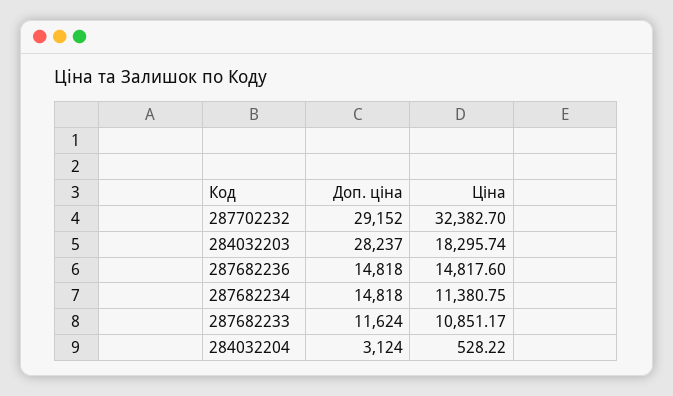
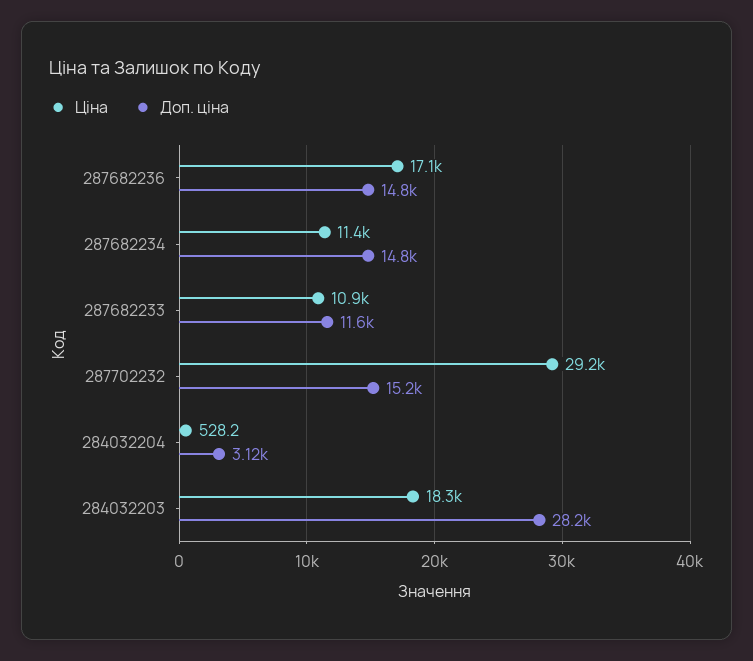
  {
    "Доп. ціна": {
-     "287702232": 29152,
+     "287702232": 15200,
      "284032203": 28237,
      "287682236": 14818,
      "287682234": 14818,
      "287682233": 11624,
      "284032204": 3124
    },
    "Ціна": {
-     "287702232": 32382.7,
+     "287702232": 29200,
      "284032203": 18295.74,
-     "287682236": 14817.6,
+     "287682236": 17100,
      "287682234": 11380.75,
      "287682233": 10851.17,
      "284032204": 528.22
    }
  }

